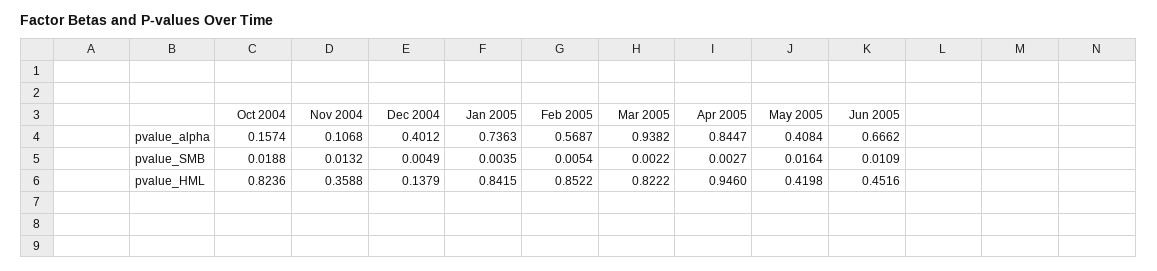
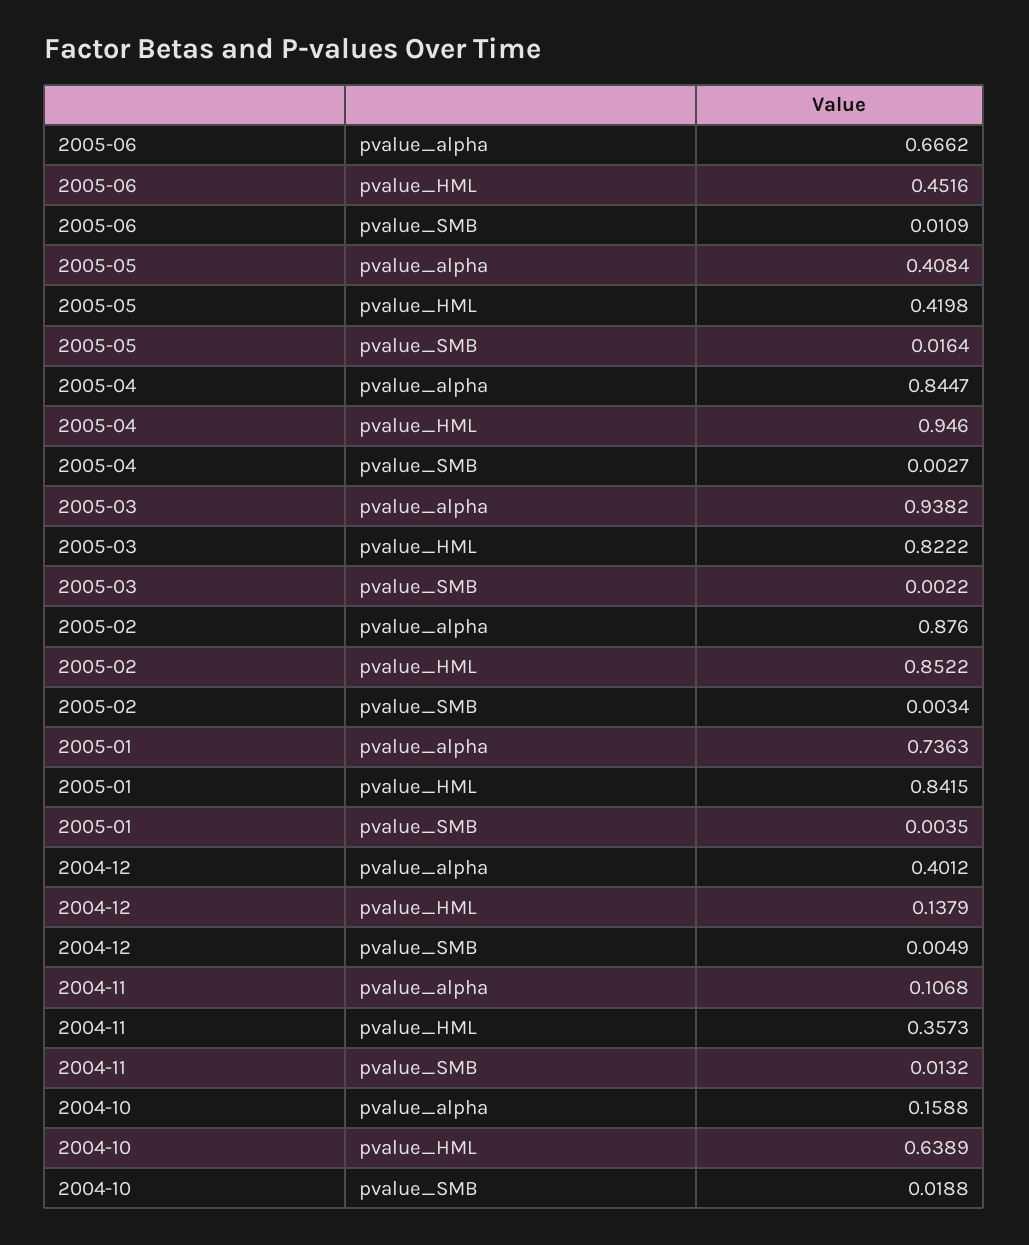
  {
    "Oct 2004": {
-     "pvalue_alpha": 0.1574,
+     "pvalue_alpha": 0.1588,
      "pvalue_SMB": 0.0188,
-     "pvalue_HML": 0.8236
+     "pvalue_HML": 0.6389
    },
    "Nov 2004": {
      "pvalue_alpha": 0.1068,
      "pvalue_SMB": 0.0132,
-     "pvalue_HML": 0.3588
+     "pvalue_HML": 0.3573
    },
    "Dec 2004": {
      "pvalue_alpha": 0.4012,
      "pvalue_SMB": 0.0049,
      "pvalue_HML": 0.1379
    },
    "Jan 2005": {
      "pvalue_alpha": 0.7363,
      "pvalue_SMB": 0.0035,
      "pvalue_HML": 0.8415
    },
    "Feb 2005": {
-     "pvalue_alpha": 0.5687,
+     "pvalue_alpha": 0.876,
-     "pvalue_SMB": 0.0054,
+     "pvalue_SMB": 0.0034,
      "pvalue_HML": 0.8522
    },
    "Mar 2005": {
      "pvalue_alpha": 0.9382,
      "pvalue_SMB": 0.0022,
      "pvalue_HML": 0.8222
    },
    "Apr 2005": {
      "pvalue_alpha": 0.8447,
      "pvalue_SMB": 0.0027,
      "pvalue_HML": 0.946
    },
    "May 2005": {
      "pvalue_alpha": 0.4084,
      "pvalue_SMB": 0.0164,
      "pvalue_HML": 0.4198
    },
    "Jun 2005": {
      "pvalue_alpha": 0.6662,
      "pvalue_SMB": 0.0109,
      "pvalue_HML": 0.4516
    }
  }

